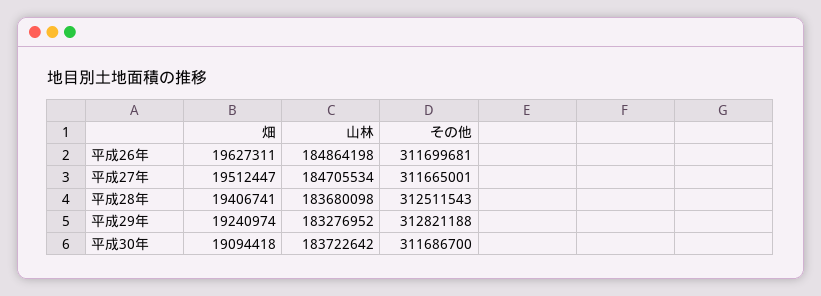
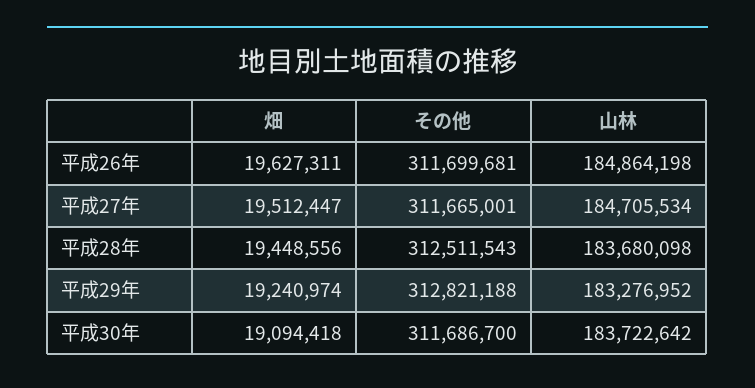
  {
    "畑": {
      "平成26年": 19627311,
      "平成27年": 19512447,
-     "平成28年": 19406741,
+     "平成28年": 19448556,
      "平成29年": 19240974,
      "平成30年": 19094418
    },
    "山林": {
      "平成26年": 184864198,
      "平成27年": 184705534,
      "平成28年": 183680098,
      "平成29年": 183276952,
      "平成30年": 183722642
    },
    "その他": {
      "平成26年": 311699681,
      "平成27年": 311665001,
      "平成28年": 312511543,
      "平成29年": 312821188,
      "平成30年": 311686700
    }
  }

